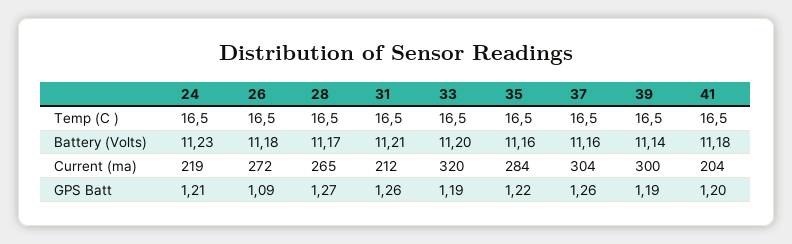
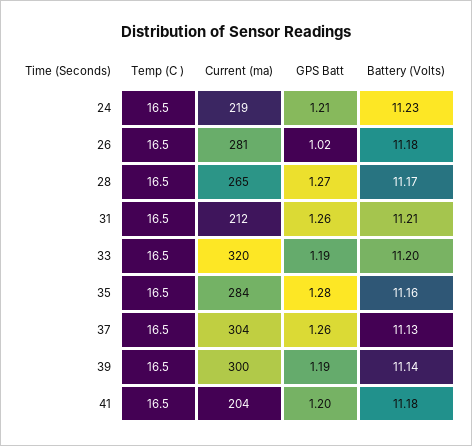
  {
    "24": {
      "Temp (C )": 16.5,
      "Battery (Volts)": 11.23,
      "Current (ma)": 219,
      "GPS Batt": 1.21
    },
    "26": {
      "Temp (C )": 16.5,
      "Battery (Volts)": 11.18,
-     "Current (ma)": 272,
+     "Current (ma)": 281,
-     "GPS Batt": 1.09
+     "GPS Batt": 1.02
    },
    "28": {
      "Temp (C )": 16.5,
      "Battery (Volts)": 11.17,
      "Current (ma)": 265,
      "GPS Batt": 1.27
    },
    "31": {
      "Temp (C )": 16.5,
      "Battery (Volts)": 11.21,
      "Current (ma)": 212,
      "GPS Batt": 1.26
    },
    "33": {
      "Temp (C )": 16.5,
      "Battery (Volts)": 11.2,
      "Current (ma)": 320,
      "GPS Batt": 1.19
    },
    "35": {
      "Temp (C )": 16.5,
      "Battery (Volts)": 11.16,
      "Current (ma)": 284,
-     "GPS Batt": 1.22
+     "GPS Batt": 1.28
    },
    "37": {
      "Temp (C )": 16.5,
-     "Battery (Volts)": 11.16,
+     "Battery (Volts)": 11.13,
      "Current (ma)": 304,
      "GPS Batt": 1.26
    },
    "39": {
      "Temp (C )": 16.5,
      "Battery (Volts)": 11.14,
      "Current (ma)": 300,
      "GPS Batt": 1.19
    },
    "41": {
      "Temp (C )": 16.5,
      "Battery (Volts)": 11.18,
      "Current (ma)": 204,
      "GPS Batt": 1.2
    }
  }

